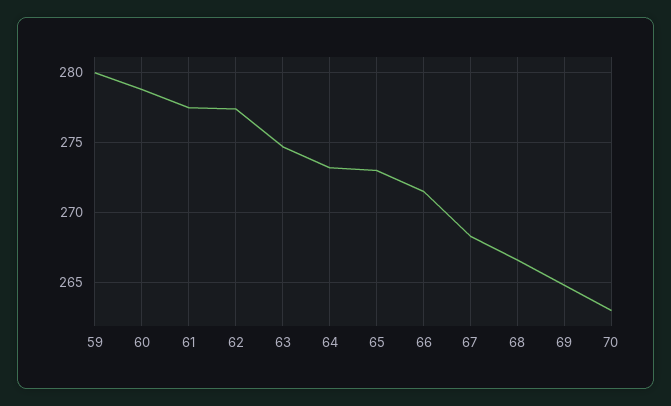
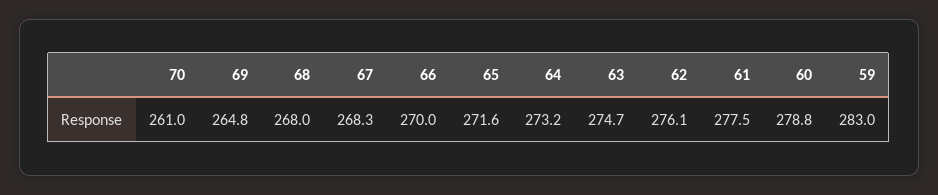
  {
-   "59": 280,
+   "59": 283,
    "60": 278.8,
    "61": 277.5,
-   "62": 277.5,
+   "62": 276.1,
    "63": 274.7,
    "64": 273.2,
-   "65": 273,
+   "65": 271.6,
-   "66": 271.5,
+   "66": 270,
    "67": 268.3,
-   "68": 266.5,
+   "68": 268,
    "69": 264.8,
-   "70": 263
+   "70": 261
  }

